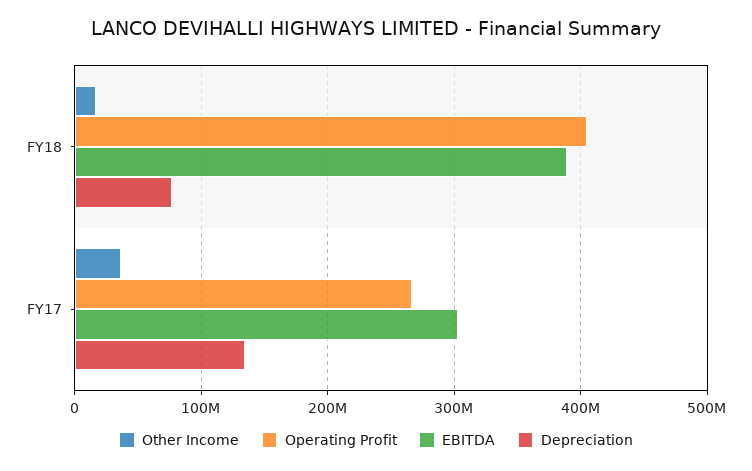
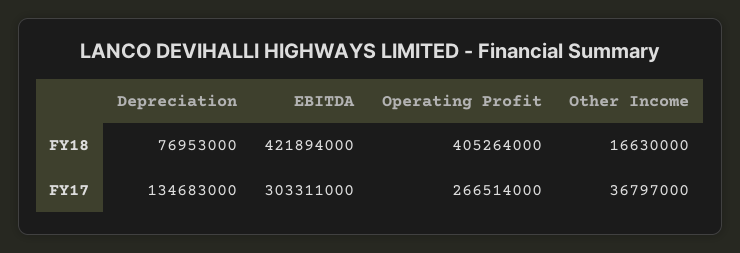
  {
    "Other Income": {
      "FY18": 16630000,
      "FY17": 36797000
    },
    "Operating Profit": {
      "FY18": 405264000,
      "FY17": 266514000
    },
    "EBITDA": {
-     "FY18": 390000000,
+     "FY18": 421894000,
      "FY17": 303311000
    },
    "Depreciation": {
      "FY18": 76953000,
      "FY17": 134683000
    }
  }

